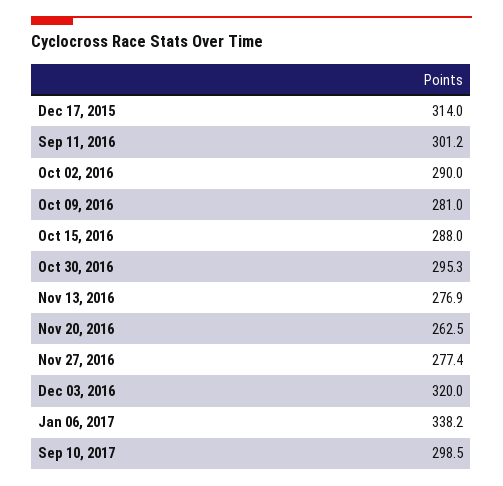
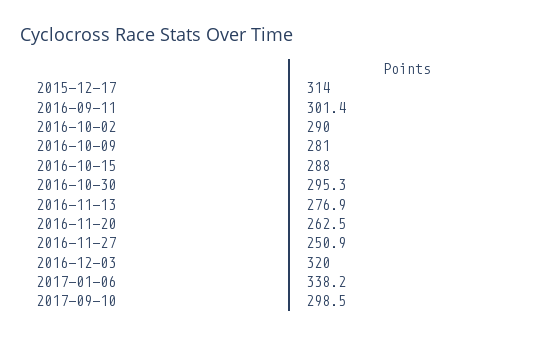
  {
    "Dec 17, 2015": 314,
-   "Sep 11, 2016": 301.2,
+   "Sep 11, 2016": 301.4,
    "Oct 02, 2016": 290,
    "Oct 09, 2016": 281,
    "Oct 15, 2016": 288,
    "Oct 30, 2016": 295.3,
    "Nov 13, 2016": 276.9,
    "Nov 20, 2016": 262.5,
-   "Nov 27, 2016": 277.4,
+   "Nov 27, 2016": 250.9,
    "Dec 03, 2016": 320,
    "Jan 06, 2017": 338.2,
    "Sep 10, 2017": 298.5
  }

